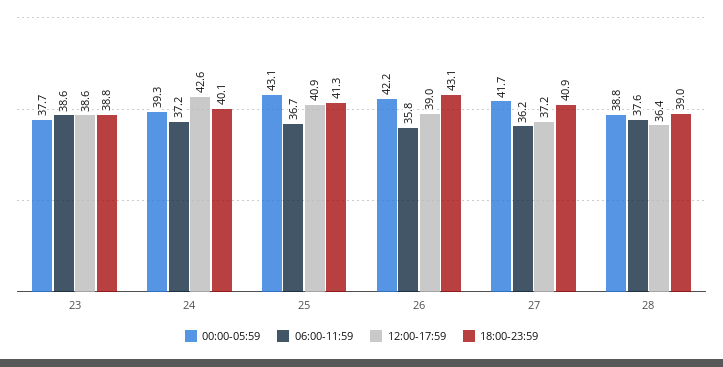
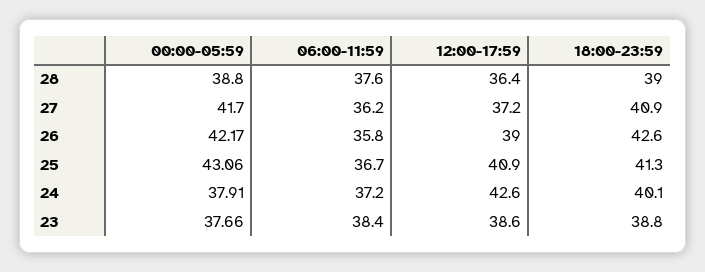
  {
    "00:00-05:59": {
      "23": 37.66,
-     "24": 39.3,
+     "24": 37.91,
      "25": 43.06,
      "26": 42.17,
      "27": 41.7,
      "28": 38.8
    },
    "06:00-11:59": {
-     "23": 38.6,
+     "23": 38.4,
      "24": 37.2,
      "25": 36.7,
      "26": 35.8,
      "27": 36.2,
      "28": 37.6
    },
    "12:00-17:59": {
      "23": 38.6,
      "24": 42.6,
      "25": 40.9,
      "26": 39,
      "27": 37.2,
      "28": 36.4
    },
    "18:00-23:59": {
      "23": 38.8,
      "24": 40.1,
      "25": 41.3,
-     "26": 43.1,
+     "26": 42.6,
      "27": 40.9,
      "28": 39
    }
  }

